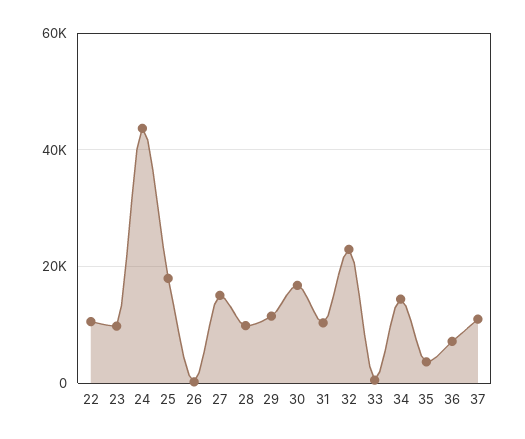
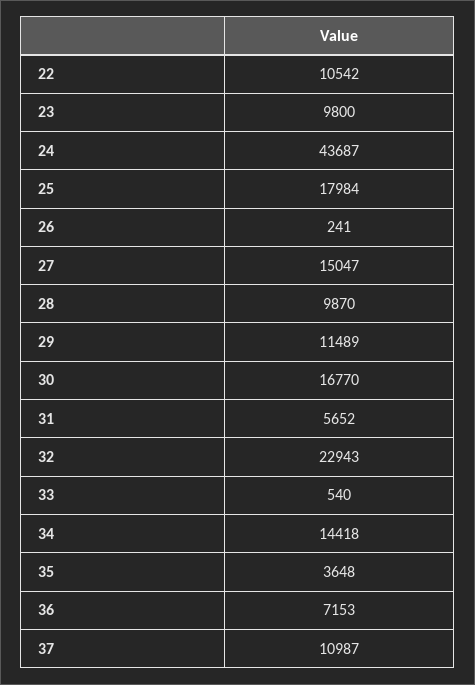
  {
    "22": 10542,
    "23": 9800,
    "24": 43687,
    "25": 17984,
    "26": 241,
    "27": 15047,
    "28": 9870,
    "29": 11489,
    "30": 16770,
-   "31": 10000,
+   "31": 5652,
    "32": 22943,
    "33": 540,
    "34": 14418,
    "35": 3648,
    "36": 7153,
    "37": 10987
  }

